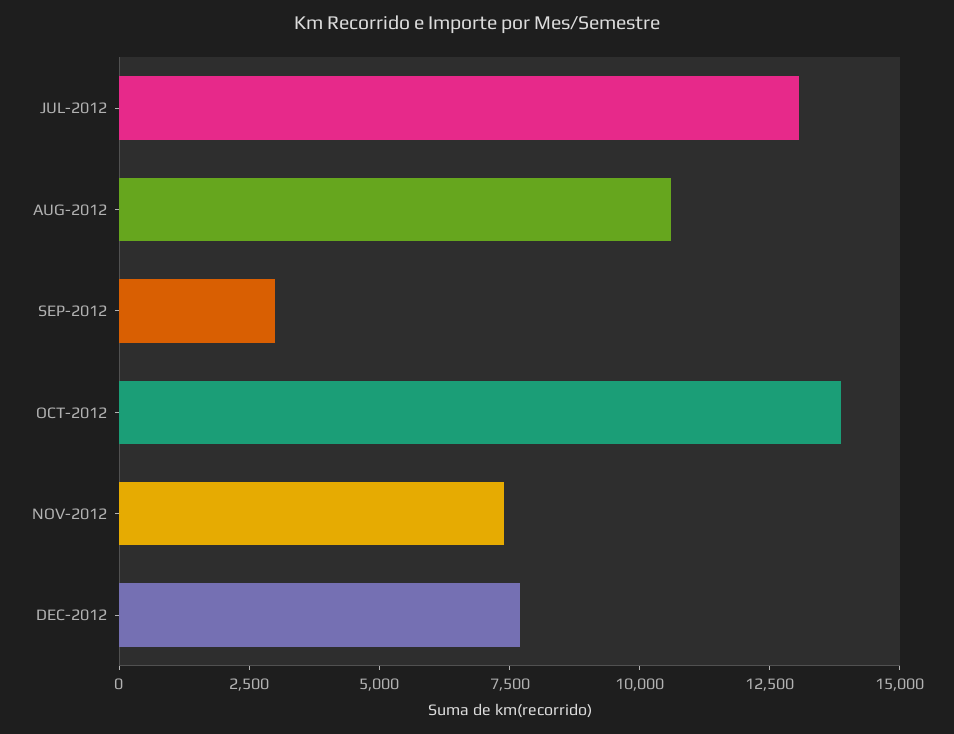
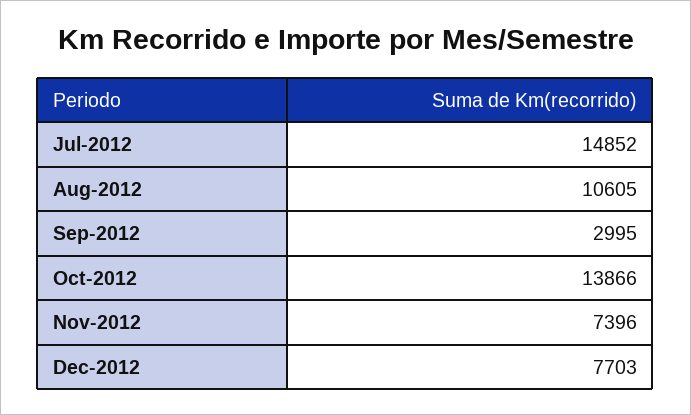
  {
-   "JUL-2012": 13000,
+   "JUL-2012": 14852,
    "AUG-2012": 10605,
    "SEP-2012": 2995,
    "OCT-2012": 13866,
    "NOV-2012": 7396,
    "DEC-2012": 7703
  }

